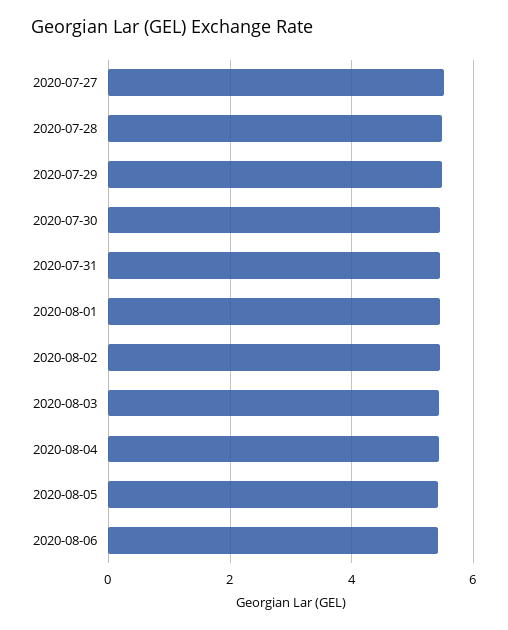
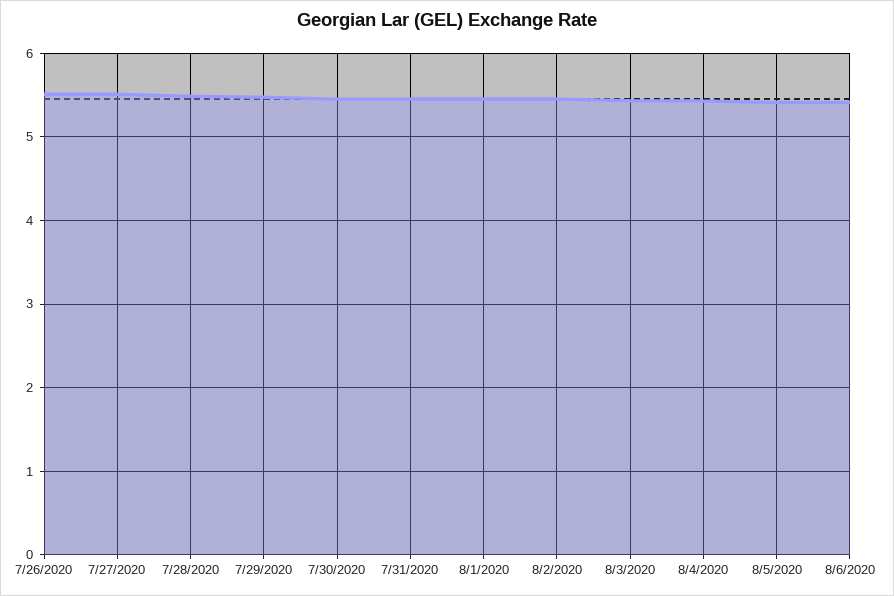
  {
    "2020-07-27": 5.5,
    "2020-07-28": 5.5,
    "2020-07-29": 5.5,
    "2020-07-30": 5.5,
    "2020-07-31": 5.5,
    "2020-08-01": 5.5,
    "2020-08-02": 5.5,
    "2020-08-03": 5.4,
    "2020-08-04": 5.4,
    "2020-08-05": 5.4,
-   "2020-08-06": 5.4
+   "2020-08-06": 5.4,
+   "7/26/2020": 5.5
  }

